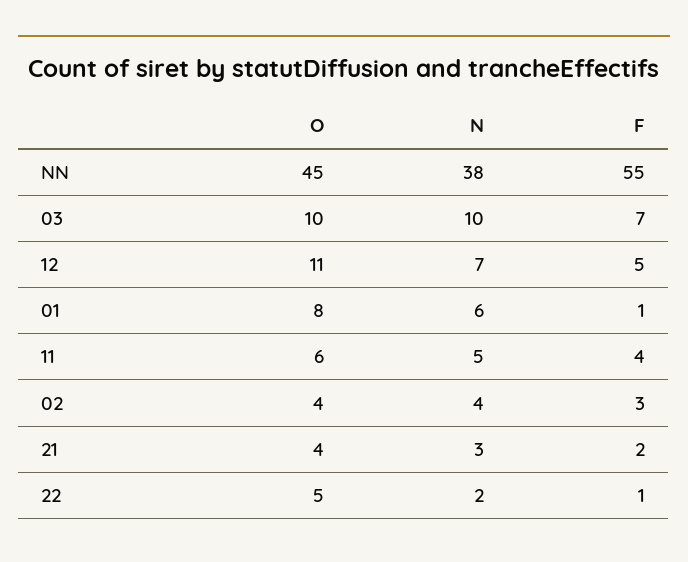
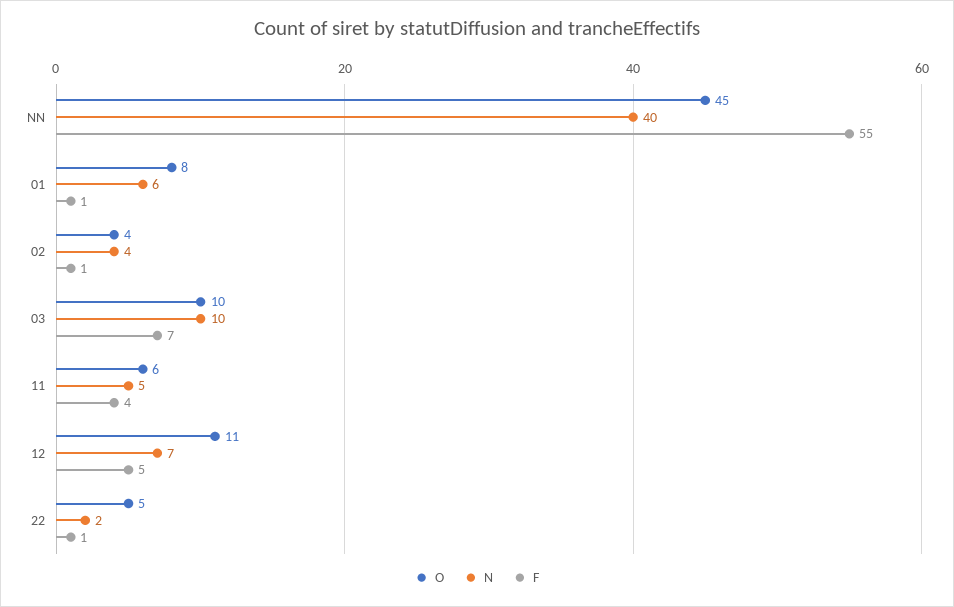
  {
    "O": {
      "NN": 45,
      "03": 10,
      "12": 11,
      "01": 8,
      "11": 6,
      "02": 4,
-     "21": 4,
      "22": 5
    },
    "N": {
-     "NN": 38,
+     "NN": 40,
      "03": 10,
      "12": 7,
      "01": 6,
      "11": 5,
      "02": 4,
-     "21": 3,
      "22": 2
    },
    "F": {
      "NN": 55,
      "03": 7,
      "12": 5,
      "01": 1,
      "11": 4,
-     "02": 3,
+     "02": 1,
-     "21": 2,
      "22": 1
    }
  }

